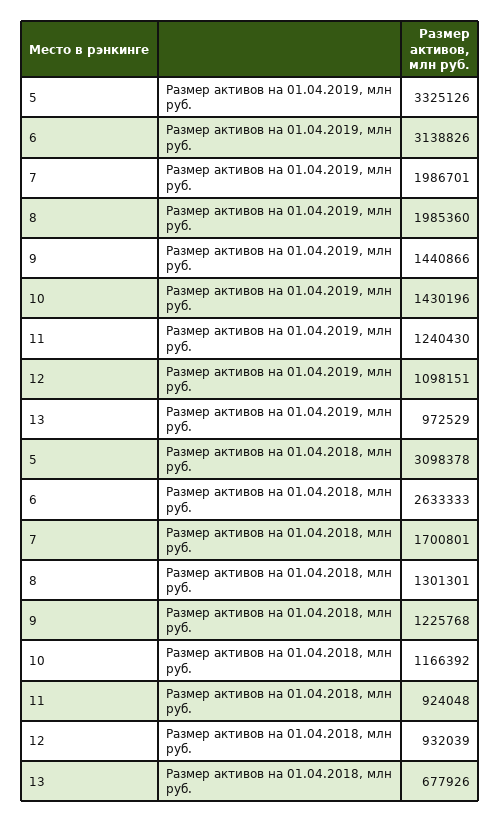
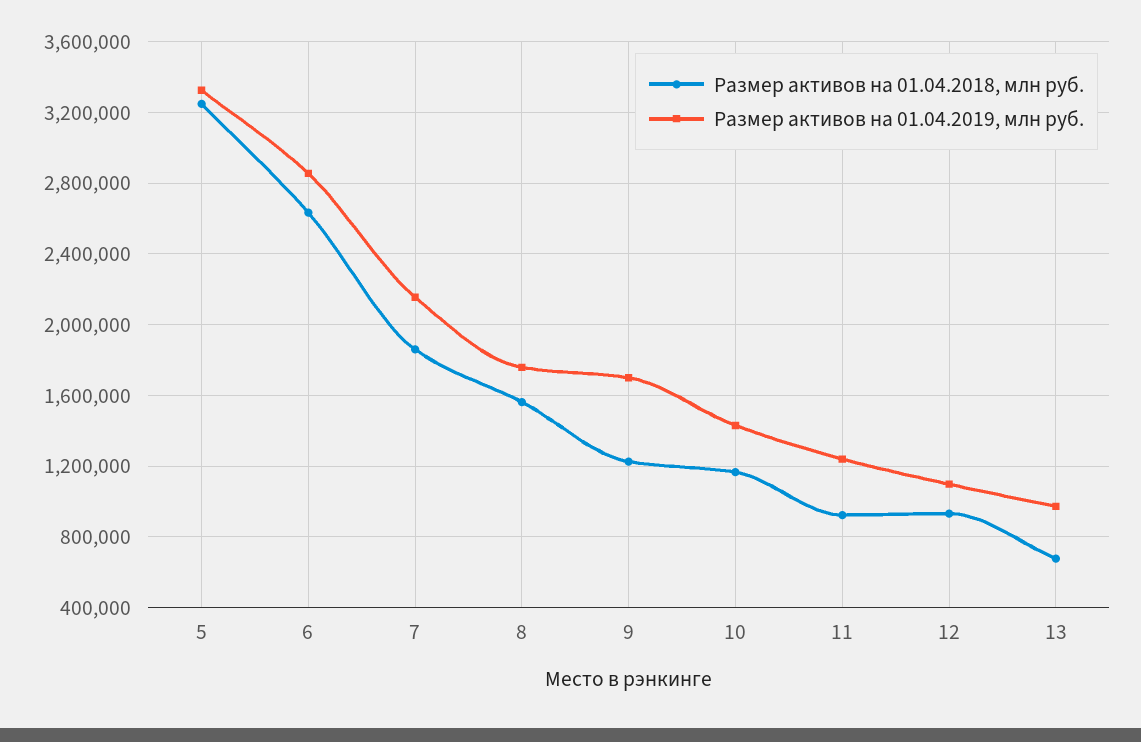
  {
    "Размер активов на 01.04.2019, млн руб.": {
      "5": 3325126,
-     "6": 3138826,
+     "6": 2850000,
-     "7": 1986701,
+     "7": 2150000,
-     "8": 1985360,
+     "8": 1750000,
-     "9": 1440866,
+     "9": 1700000,
      "10": 1430196,
      "11": 1240430,
      "12": 1098151,
      "13": 972529
    },
    "Размер активов на 01.04.2018, млн руб.": {
-     "5": 3098378,
+     "5": 3250000,
      "6": 2633333,
-     "7": 1700801,
+     "7": 1850000,
-     "8": 1301301,
+     "8": 1550000,
      "9": 1225768,
      "10": 1166392,
      "11": 924048,
      "12": 932039,
      "13": 677926
    }
  }

